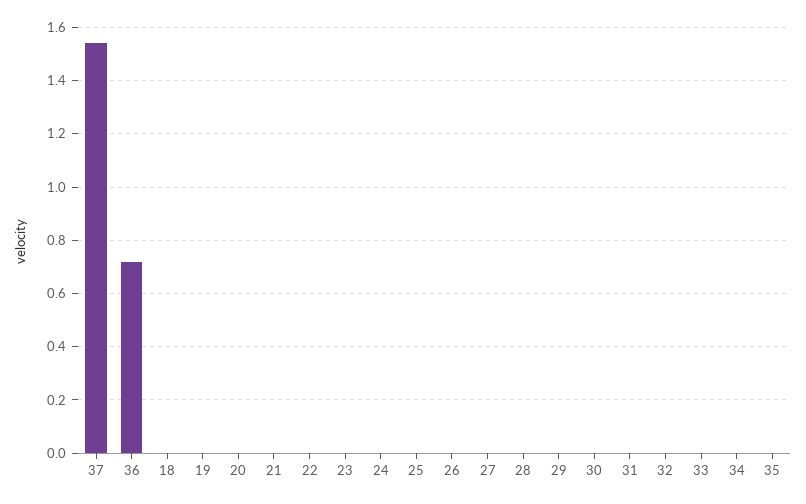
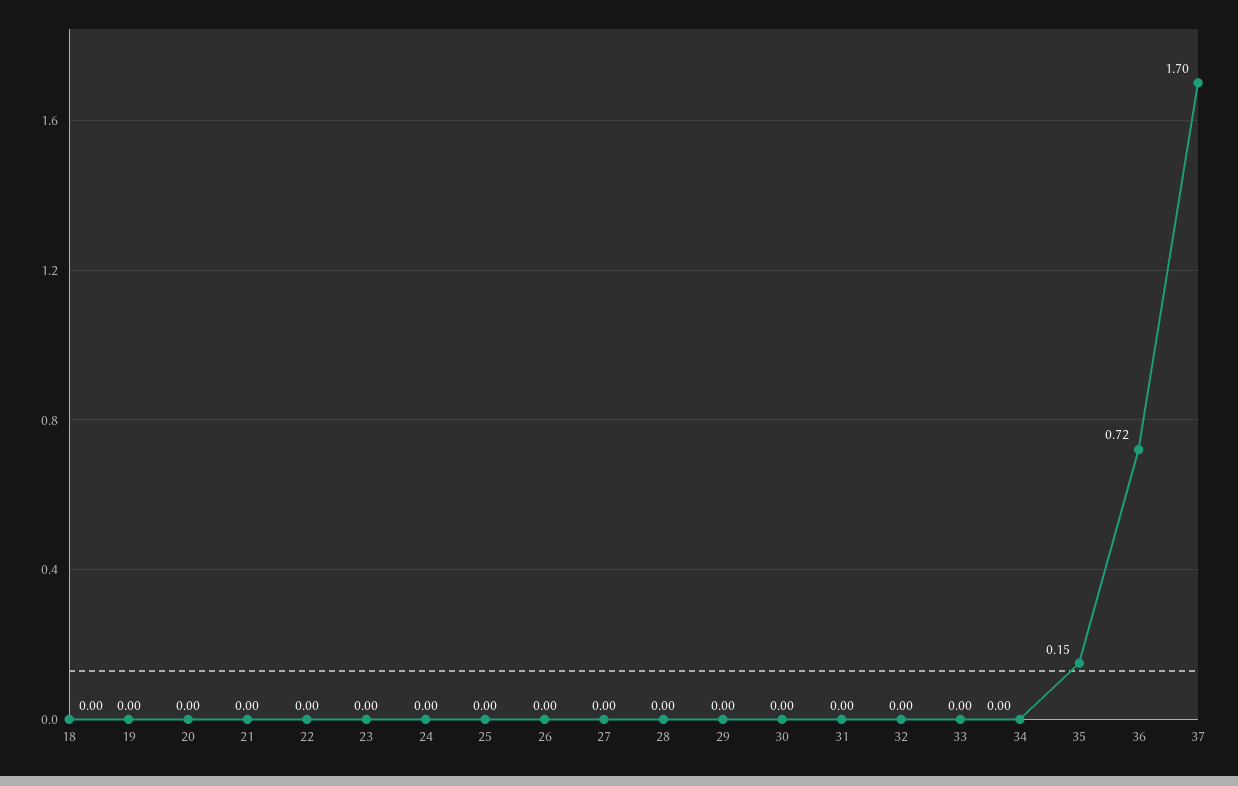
  {
-   "37": 1.55,
+   "37": 1.7,
    "36": 0.72,
    "18": 0,
    "19": 0,
    "20": 0,
    "21": 0,
    "22": 0,
    "23": 0,
    "24": 0,
    "25": 0,
    "26": 0,
    "27": 0,
    "28": 0,
    "29": 0,
    "30": 0,
    "31": 0,
    "32": 0,
    "33": 0,
    "34": 0,
-   "35": 0
+   "35": 0.15
  }

